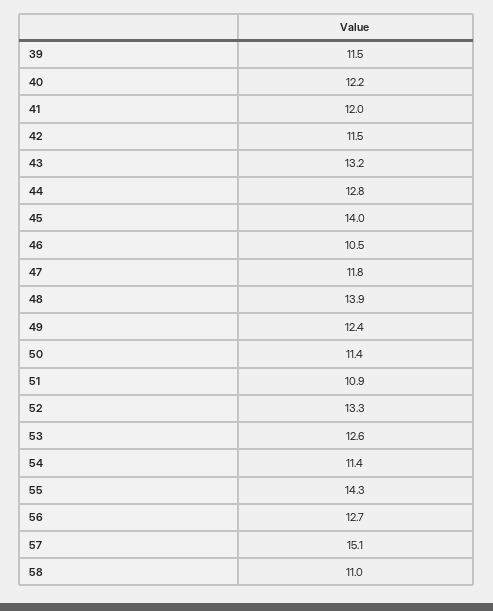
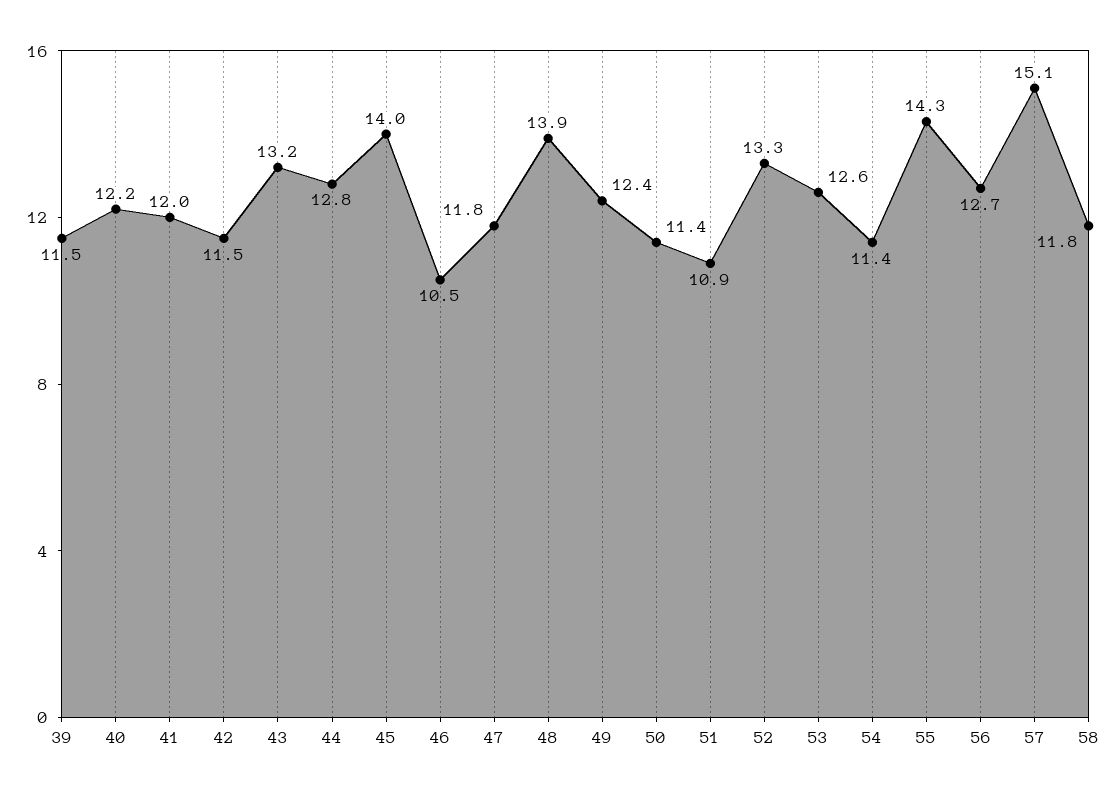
  {
    "39": 11.5,
    "40": 12.2,
    "41": 12,
    "42": 11.5,
    "43": 13.2,
    "44": 12.8,
    "45": 14,
    "46": 10.5,
    "47": 11.8,
    "48": 13.9,
    "49": 12.4,
    "50": 11.4,
    "51": 10.9,
    "52": 13.3,
    "53": 12.6,
    "54": 11.4,
    "55": 14.3,
    "56": 12.7,
    "57": 15.1,
-   "58": 11
+   "58": 11.8
  }

